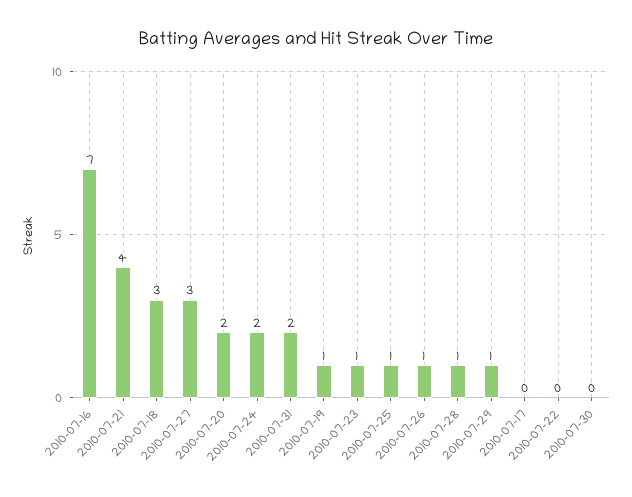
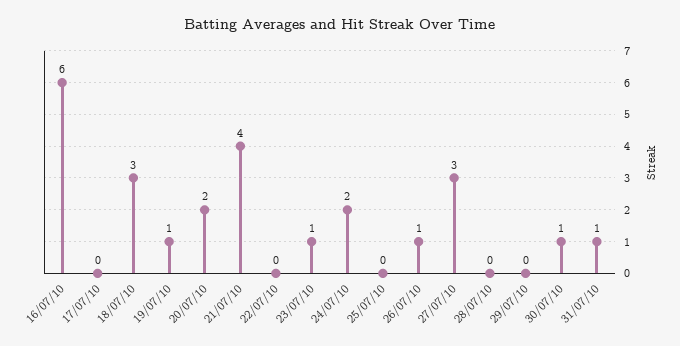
  {
-   "2010-07-16": 7,
+   "2010-07-16": 6,
    "2010-07-21": 4,
    "2010-07-18": 3,
    "2010-07-27": 3,
    "2010-07-20": 2,
    "2010-07-24": 2,
-   "2010-07-31": 2,
+   "2010-07-31": 1,
    "2010-07-19": 1,
    "2010-07-23": 1,
-   "2010-07-25": 1,
+   "2010-07-25": 0,
    "2010-07-26": 1,
-   "2010-07-28": 1,
+   "2010-07-28": 0,
-   "2010-07-29": 1,
+   "2010-07-29": 0,
    "2010-07-17": 0,
    "2010-07-22": 0,
-   "2010-07-30": 0
+   "2010-07-30": 1
  }

